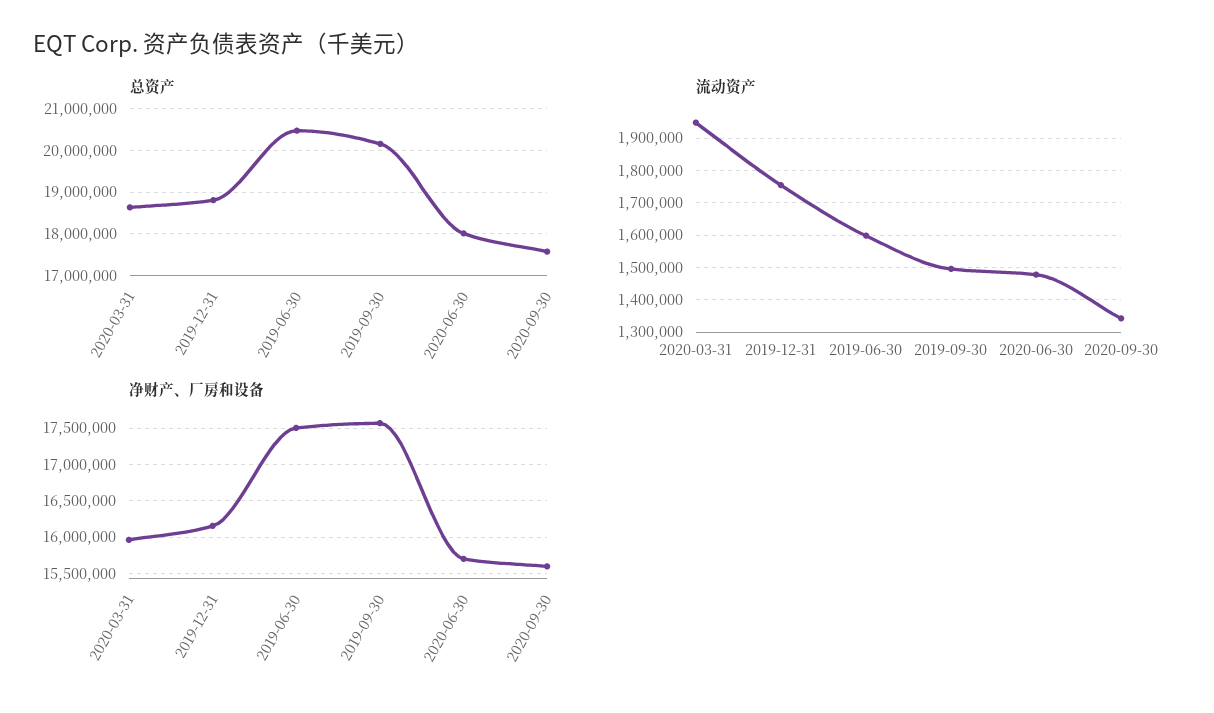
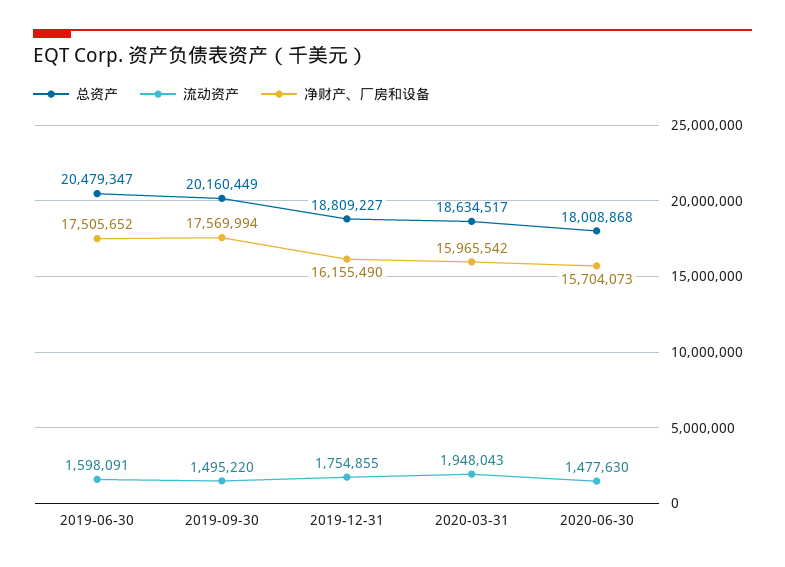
  {
    "总资产": {
      "2020-03-31": 18634517,
      "2019-12-31": 18809227,
      "2019-06-30": 20479347,
      "2019-09-30": 20160449,
-     "2020-06-30": 18008868,
+     "2020-06-30": 18008868
-     "2020-09-30": 17600000
    },
    "流动资产": {
      "2020-03-31": 1948043,
      "2019-12-31": 1754855,
      "2019-06-30": 1598091,
      "2019-09-30": 1495220,
-     "2020-06-30": 1477630,
+     "2020-06-30": 1477630
-     "2020-09-30": 1340000
    },
    "净财产、厂房和设备": {
      "2020-03-31": 15965542,
      "2019-12-31": 16155490,
      "2019-06-30": 17505652,
      "2019-09-30": 17569994,
-     "2020-06-30": 15704073,
+     "2020-06-30": 15704073
-     "2020-09-30": 15600000
    }
  }

